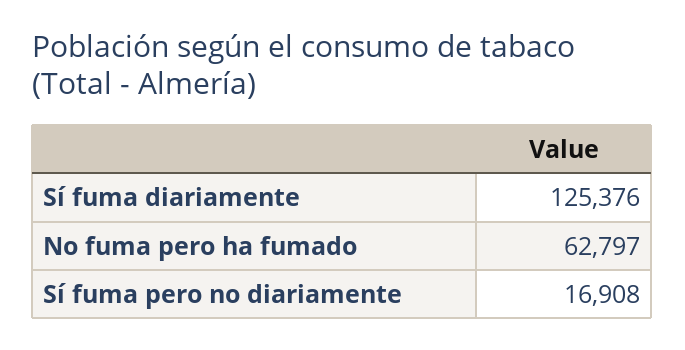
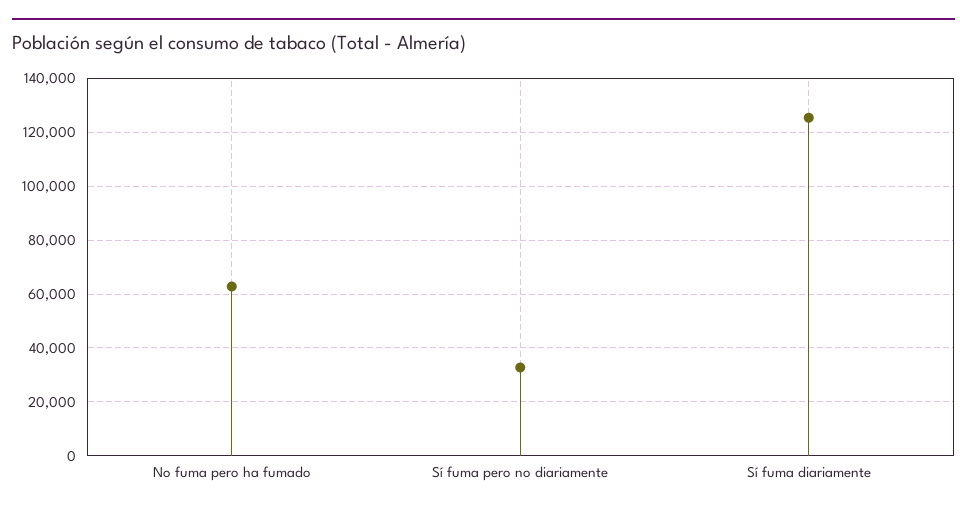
  {
    "Sí fuma diariamente": 125376,
    "No fuma pero ha fumado": 62797,
-   "Sí fuma pero no diariamente": 16908
+   "Sí fuma pero no diariamente": 32500
  }

